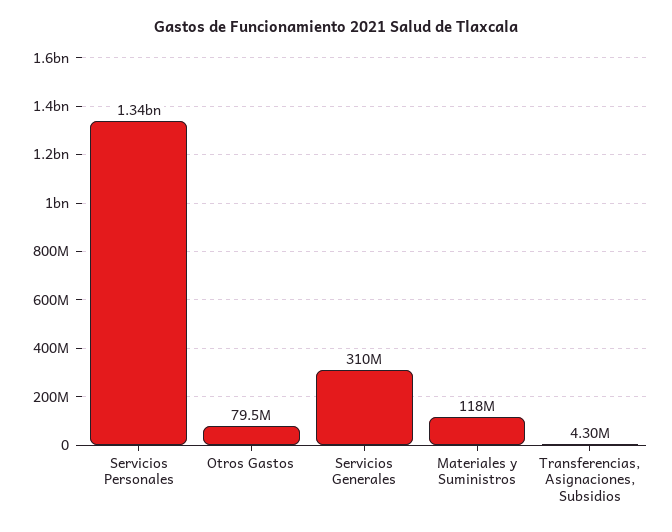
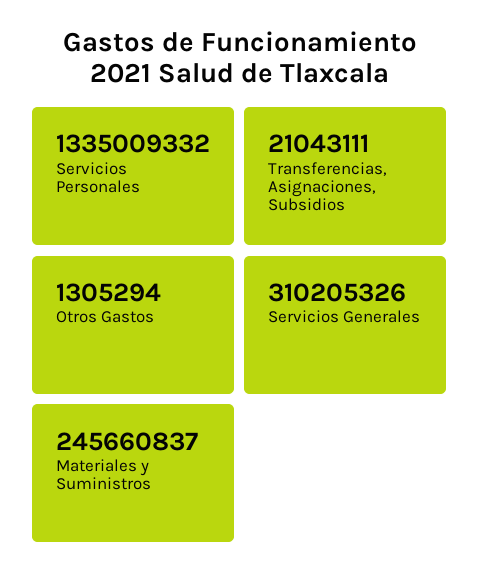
  {
    "Servicios Personales": 1335009332,
-   "Otros Gastos": 79500000,
+   "Otros Gastos": 1305294,
    "Servicios Generales": 310205326,
-   "Materiales y Suministros": 118000000,
+   "Materiales y Suministros": 245660837,
-   "Transferencias, Asignaciones, Subsidios": 4300000
+   "Transferencias, Asignaciones, Subsidios": 21043111
  }

